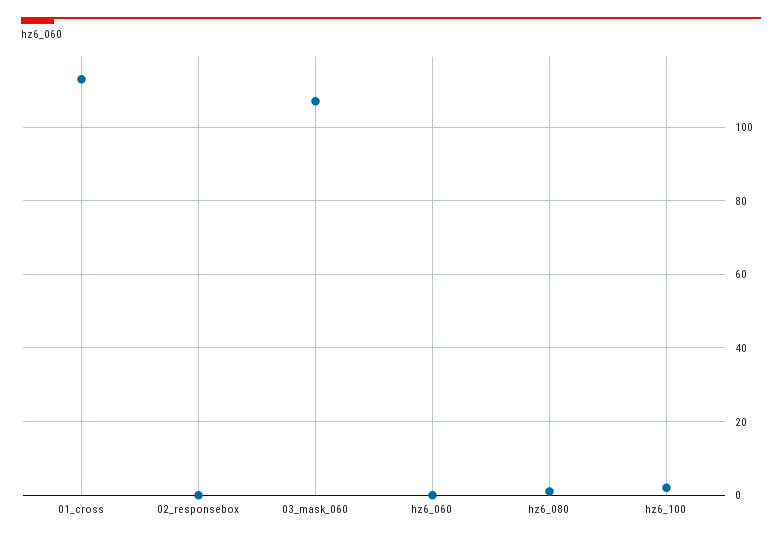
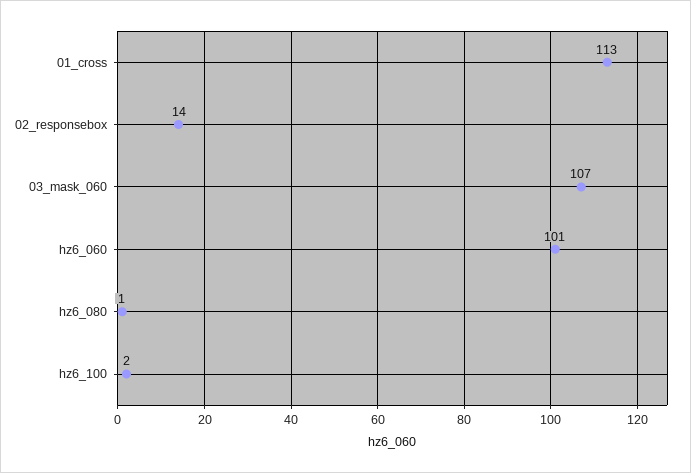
  {
    "01_cross": 113,
-   "02_responsebox": 0,
+   "02_responsebox": 14,
    "03_mask_060": 107,
-   "hz6_060": 0,
+   "hz6_060": 101,
    "hz6_080": 1,
    "hz6_100": 2
  }

